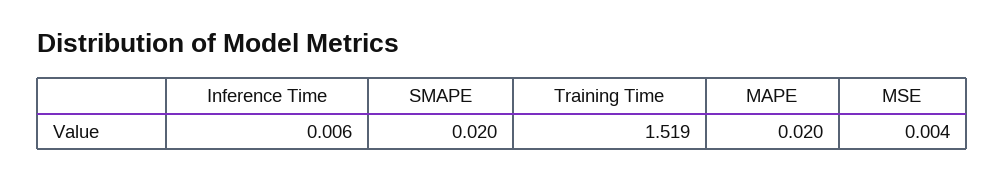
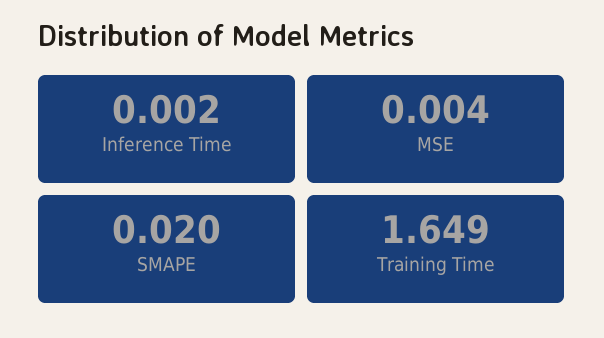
  {
-   "Inference Time": 0.006,
+   "Inference Time": 0.002,
    "SMAPE": 0.02,
-   "Training Time": 1.519,
+   "Training Time": 1.649,
-   "MAPE": 0.02,
    "MSE": 0.004
  }

